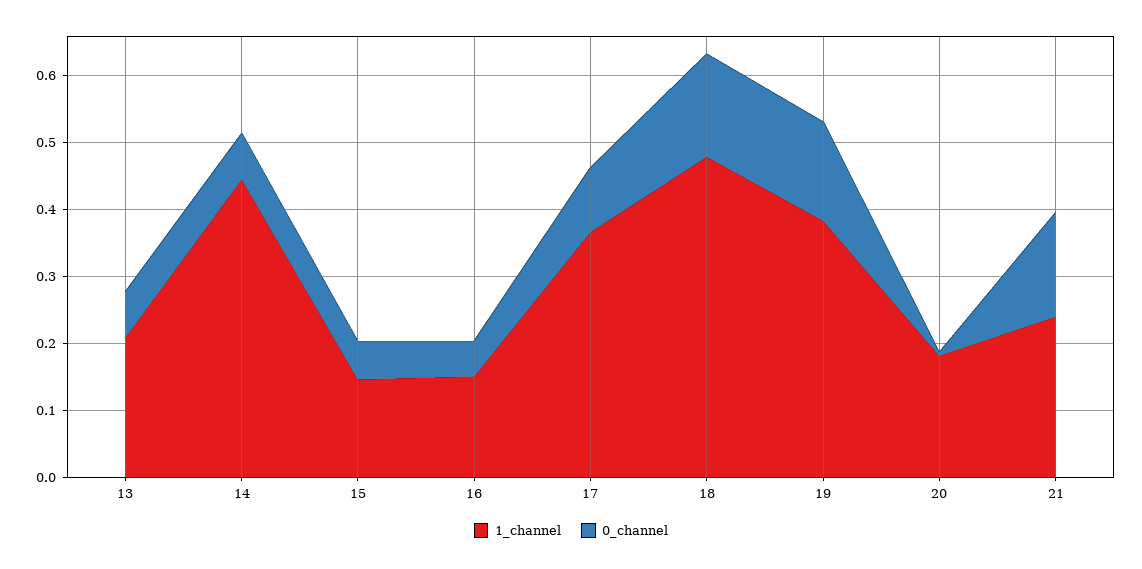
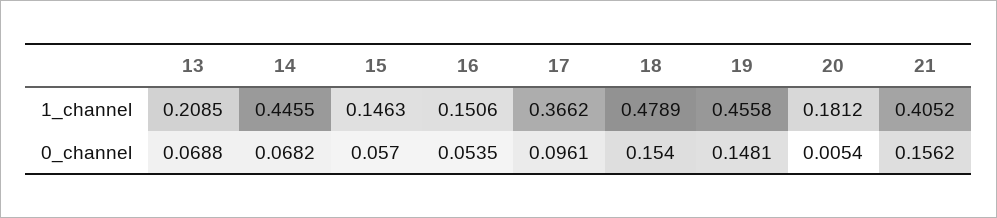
  {
    "1_channel": {
      "13": 0.2085,
      "14": 0.4455,
      "15": 0.1463,
      "16": 0.1506,
      "17": 0.3662,
      "18": 0.4789,
-     "19": 0.38,
+     "19": 0.4558,
      "20": 0.1812,
-     "21": 0.24
+     "21": 0.4052
    },
    "0_channel": {
      "13": 0.0688,
      "14": 0.0682,
      "15": 0.057,
      "16": 0.0535,
      "17": 0.0961,
      "18": 0.154,
      "19": 0.1481,
      "20": 0.0054,
      "21": 0.1562
    }
  }

